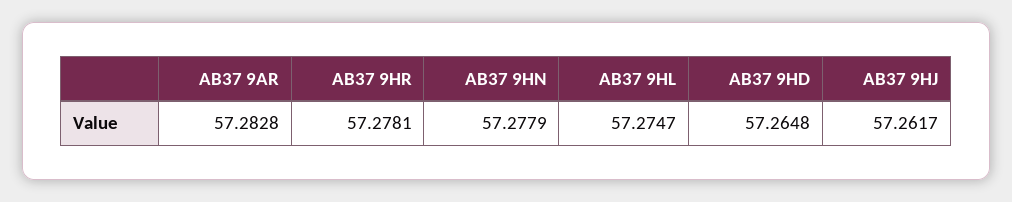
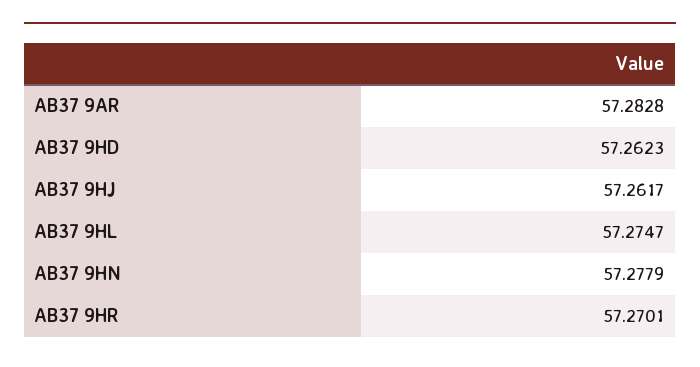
  {
    "AB37 9AR": 57.2828,
-   "AB37 9HR": 57.2781,
+   "AB37 9HR": 57.2701,
    "AB37 9HN": 57.2779,
    "AB37 9HL": 57.2747,
-   "AB37 9HD": 57.2648,
+   "AB37 9HD": 57.2623,
    "AB37 9HJ": 57.2617
  }

